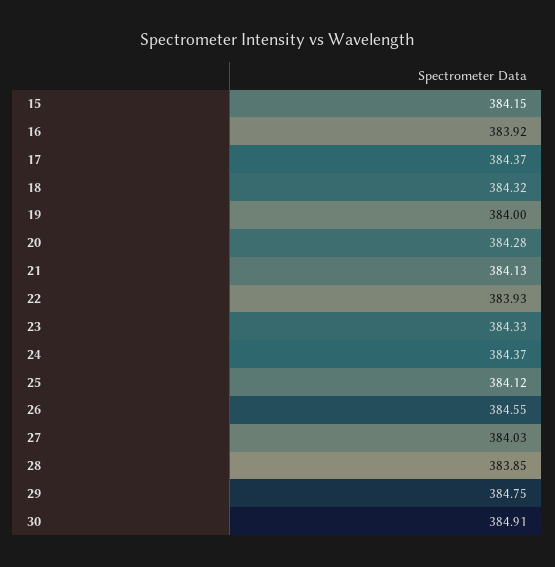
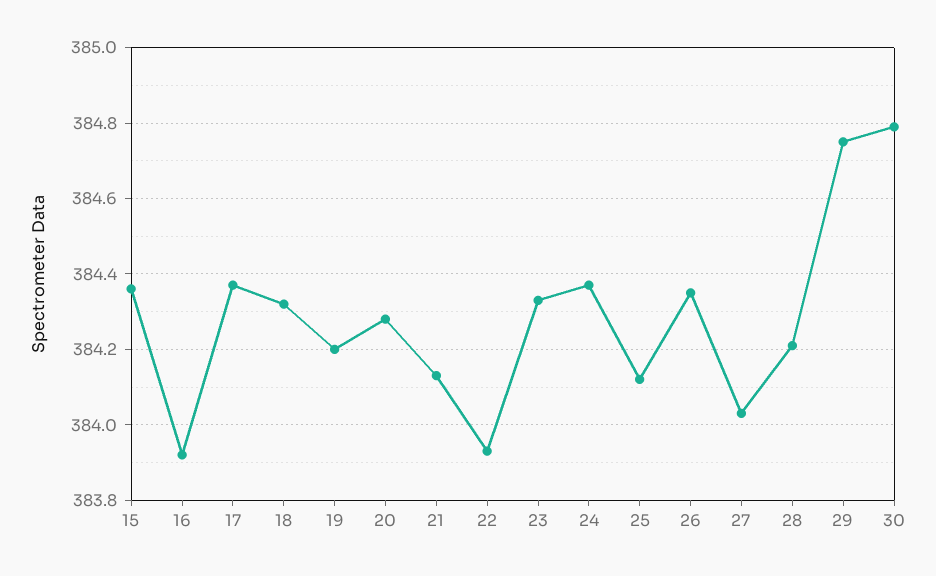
  {
-   "15": 384.15,
+   "15": 384.35,
    "16": 383.92,
    "17": 384.37,
    "18": 384.32,
-   "19": 384,
+   "19": 384.2,
    "20": 384.28,
    "21": 384.13,
    "22": 383.93,
    "23": 384.33,
    "24": 384.37,
    "25": 384.12,
-   "26": 384.55,
+   "26": 384.35,
    "27": 384.03,
-   "28": 383.85,
+   "28": 384.2,
    "29": 384.75,
-   "30": 384.91
+   "30": 384.8
  }

